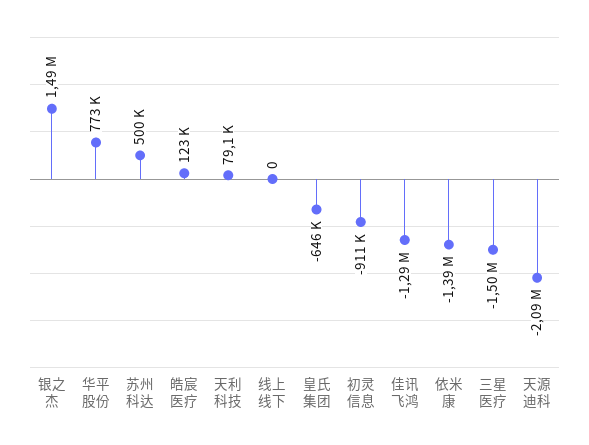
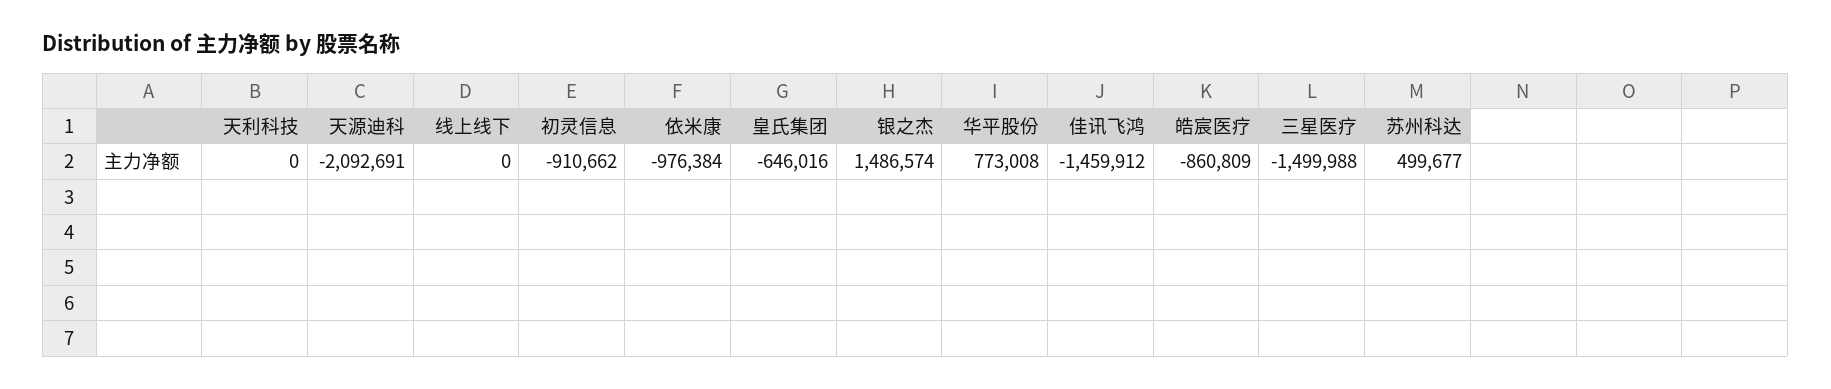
  {
    "银之杰": 1486574,
    "华平股份": 773008,
    "苏州科达": 499677,
-   "皓宸医疗": 123000,
+   "皓宸医疗": -860809,
-   "天利科技": 79100,
+   "天利科技": 0,
    "线上线下": 0,
    "皇氏集团": -646016,
    "初灵信息": -910662,
-   "佳讯飞鸿": -1290000,
+   "佳讯飞鸿": -1459912,
-   "依米康": -1390000,
+   "依米康": -976384,
    "三星医疗": -1499988,
    "天源迪科": -2092691
  }

